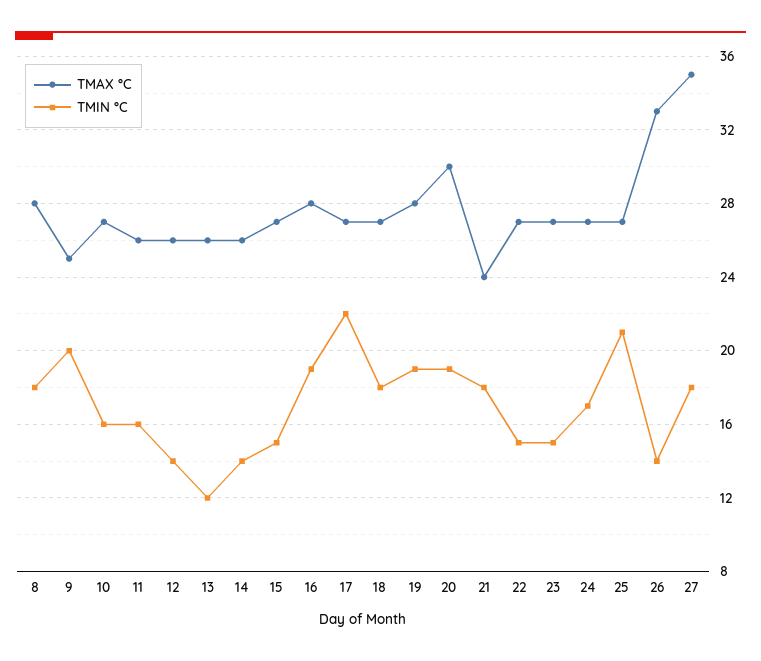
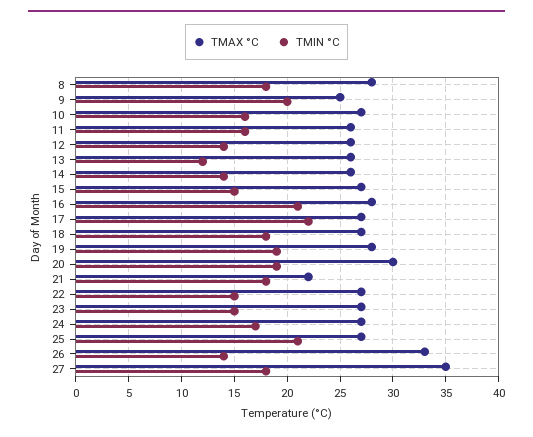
  {
    "TMAX °C": {
      "8": 28,
      "9": 25,
      "10": 27,
      "11": 26,
      "12": 26,
      "13": 26,
      "14": 26,
      "15": 27,
      "16": 28,
      "17": 27,
      "18": 27,
      "19": 28,
      "20": 30,
-     "21": 24,
+     "21": 22,
      "22": 27,
      "23": 27,
      "24": 27,
      "25": 27,
      "26": 33,
      "27": 35
    },
    "TMIN °C": {
      "8": 18,
      "9": 20,
      "10": 16,
      "11": 16,
      "12": 14,
      "13": 12,
      "14": 14,
      "15": 15,
-     "16": 19,
+     "16": 21,
      "17": 22,
      "18": 18,
      "19": 19,
      "20": 19,
      "21": 18,
      "22": 15,
      "23": 15,
      "24": 17,
      "25": 21,
      "26": 14,
      "27": 18
    }
  }

